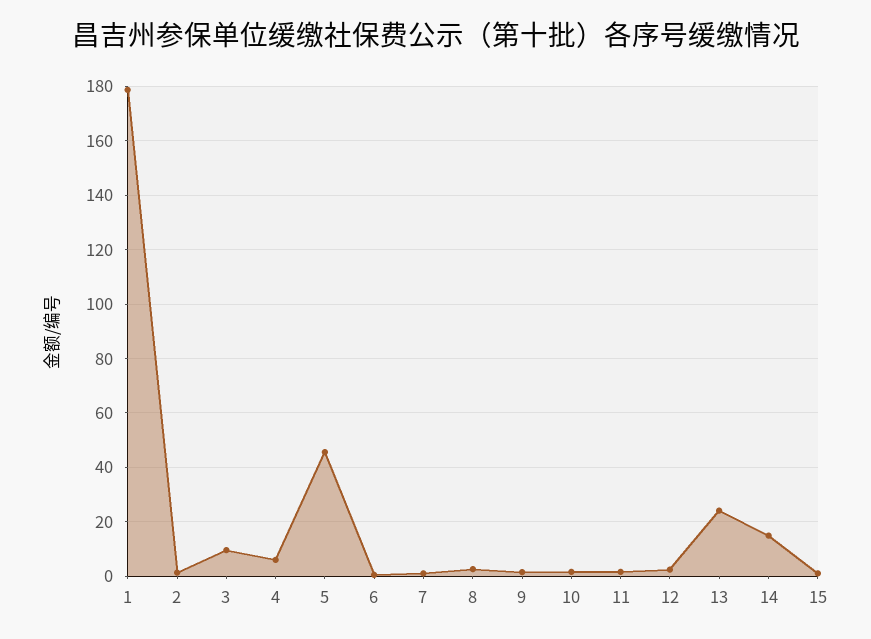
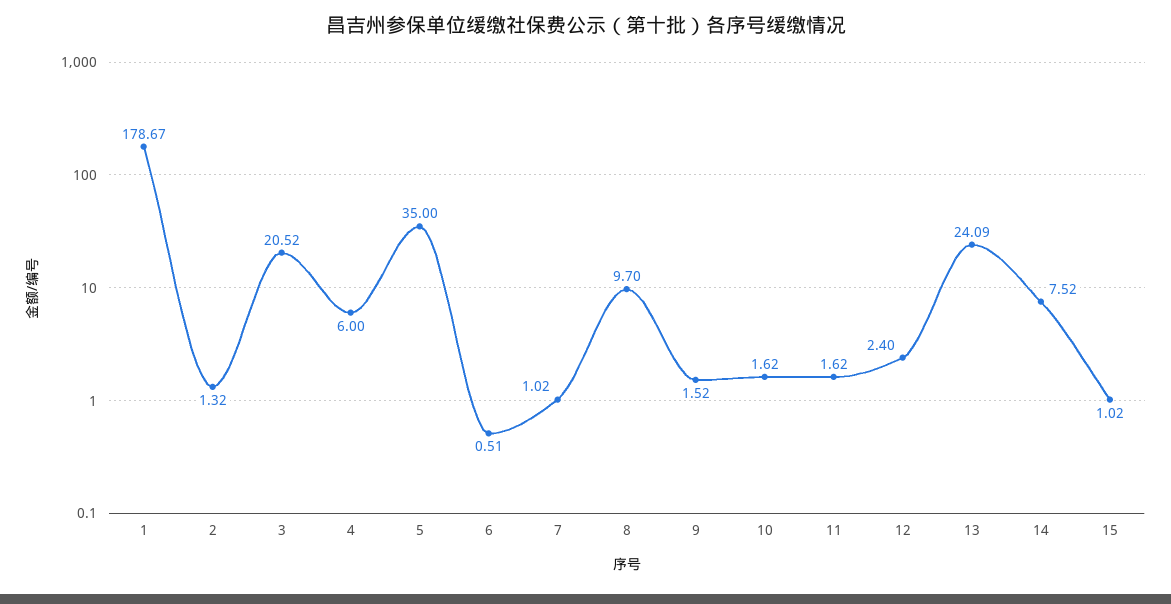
  {
    "1": 178.67,
    "2": 1.32,
-   "3": 10,
+   "3": 20.52,
    "4": 6,
-   "5": 45,
+   "5": 35,
    "6": 0.51,
    "7": 1.02,
-   "8": 2.5,
+   "8": 9.7,
    "9": 1.52,
    "10": 1.62,
    "11": 1.62,
    "12": 2.4,
    "13": 24.09,
-   "14": 15,
+   "14": 7.52,
    "15": 1.02
  }

